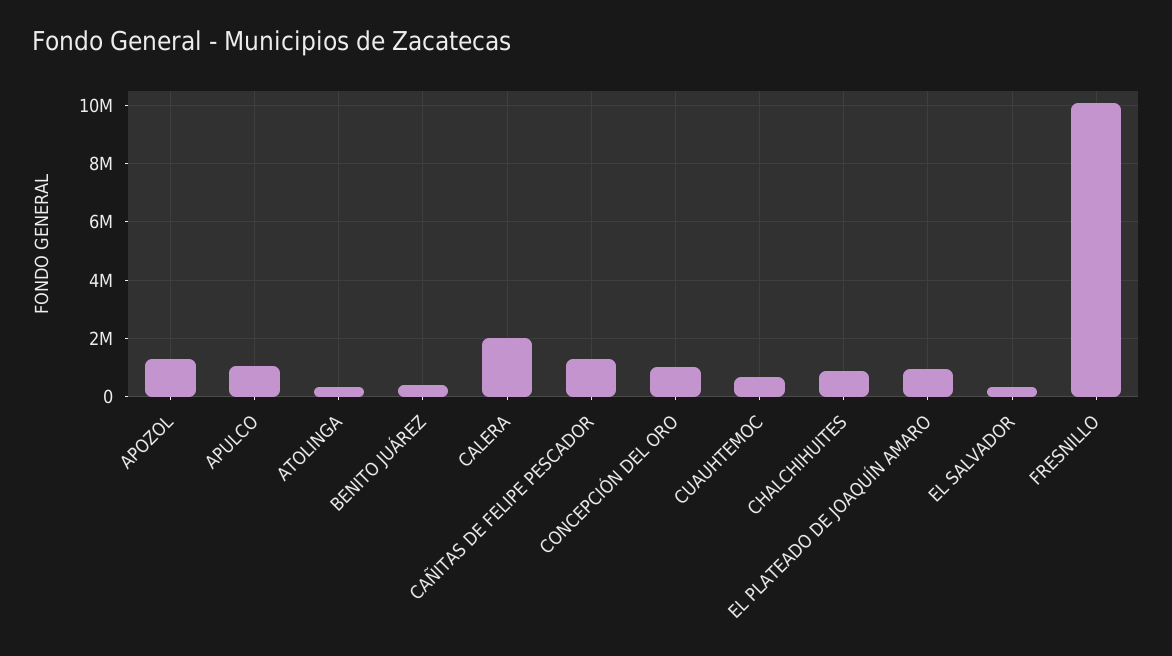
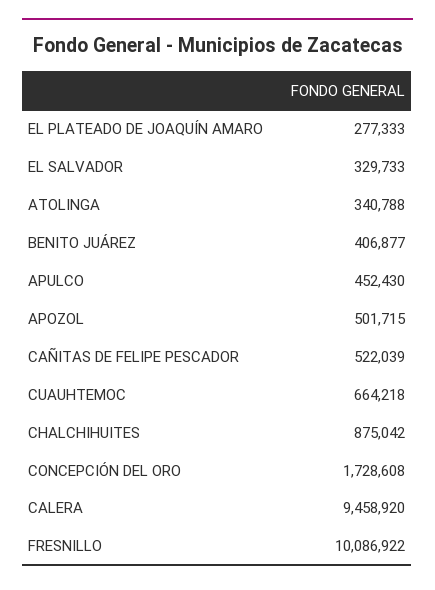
  {
-   "APOZOL": 1250000,
+   "APOZOL": 501715,
-   "APULCO": 1000000,
+   "APULCO": 452430,
    "ATOLINGA": 340788,
    "BENITO JUÁREZ": 406877,
-   "CALERA": 2000000,
+   "CALERA": 9458920,
-   "CAÑITAS DE FELIPE PESCADOR": 1250000,
+   "CAÑITAS DE FELIPE PESCADOR": 522039,
-   "CONCEPCIÓN DEL ORO": 1000000,
+   "CONCEPCIÓN DEL ORO": 1728608,
    "CUAUHTEMOC": 664218,
    "CHALCHIHUITES": 875042,
-   "EL PLATEADO DE JOAQUÍN AMARO": 1000000,
+   "EL PLATEADO DE JOAQUÍN AMARO": 277333,
    "EL SALVADOR": 329733,
    "FRESNILLO": 10086922
  }

